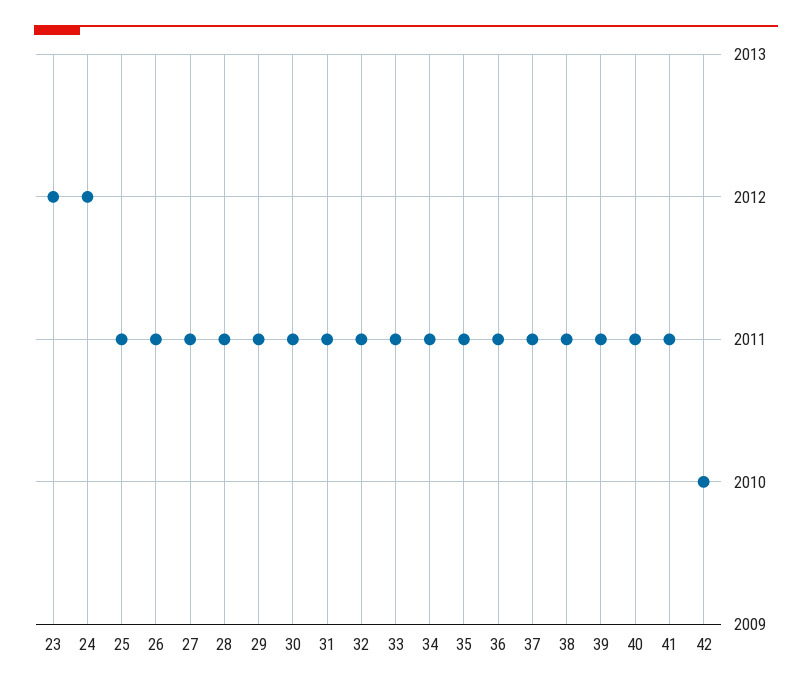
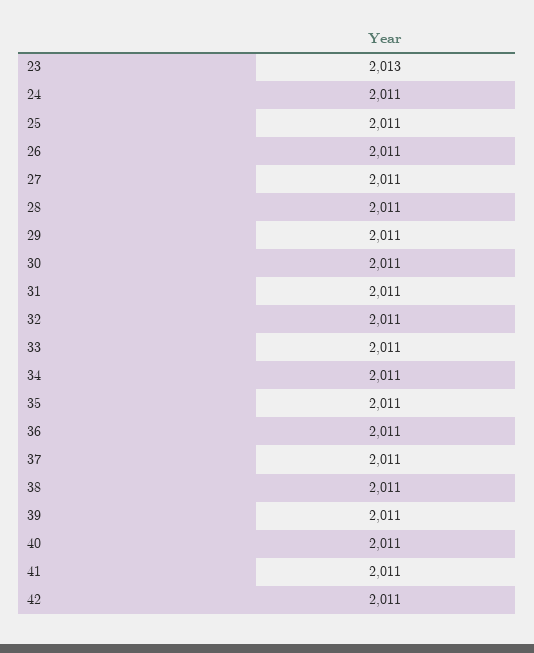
  {
-   "23": 2012,
+   "23": 2013,
-   "24": 2012,
+   "24": 2011,
    "25": 2011,
    "26": 2011,
    "27": 2011,
    "28": 2011,
    "29": 2011,
    "30": 2011,
    "31": 2011,
    "32": 2011,
    "33": 2011,
    "34": 2011,
    "35": 2011,
    "36": 2011,
    "37": 2011,
    "38": 2011,
    "39": 2011,
    "40": 2011,
    "41": 2011,
-   "42": 2010
+   "42": 2011
  }

